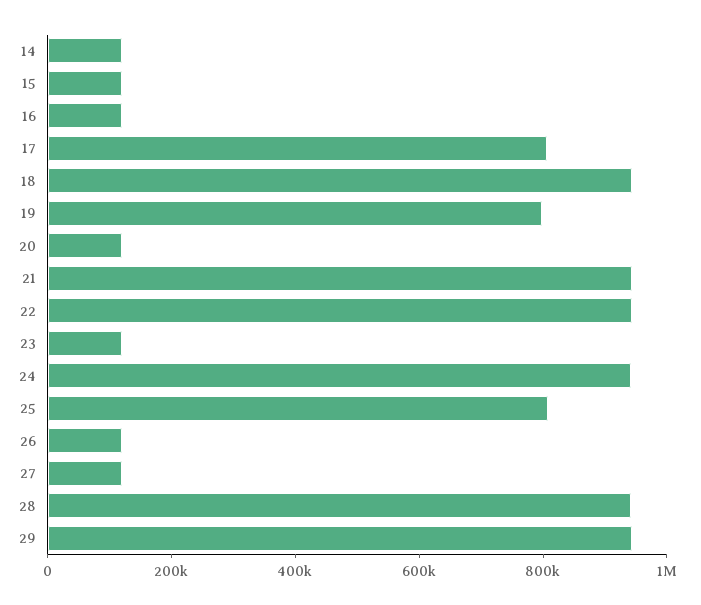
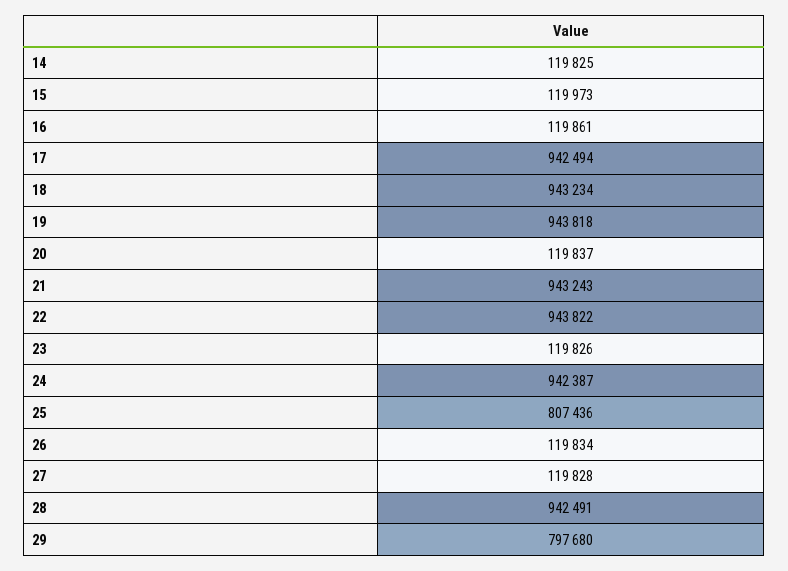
  {
    "14": 119825,
    "15": 119973,
    "16": 119861,
-   "17": 800000,
+   "17": 942494,
    "18": 943234,
-   "19": 800000,
+   "19": 943818,
    "20": 119837,
    "21": 943243,
    "22": 943822,
    "23": 119826,
    "24": 942387,
    "25": 807436,
    "26": 119834,
    "27": 119828,
    "28": 942491,
-   "29": 950000
+   "29": 797680
  }

